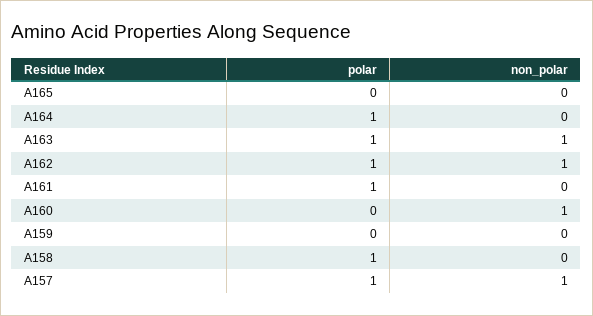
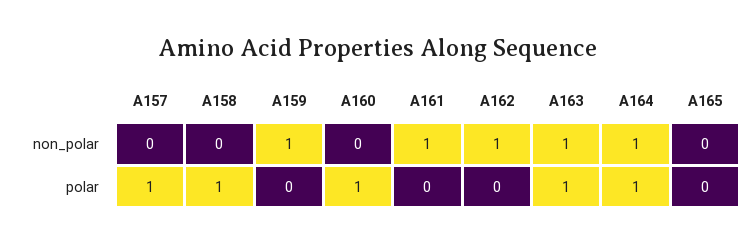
  {
    "polar": {
      "A165": 0,
      "A164": 1,
      "A163": 1,
-     "A162": 1,
+     "A162": 0,
-     "A161": 1,
+     "A161": 0,
-     "A160": 0,
+     "A160": 1,
      "A159": 0,
      "A158": 1,
      "A157": 1
    },
    "non_polar": {
      "A165": 0,
-     "A164": 0,
+     "A164": 1,
      "A163": 1,
      "A162": 1,
-     "A161": 0,
+     "A161": 1,
-     "A160": 1,
+     "A160": 0,
-     "A159": 0,
+     "A159": 1,
      "A158": 0,
-     "A157": 1
+     "A157": 0
    }
  }

